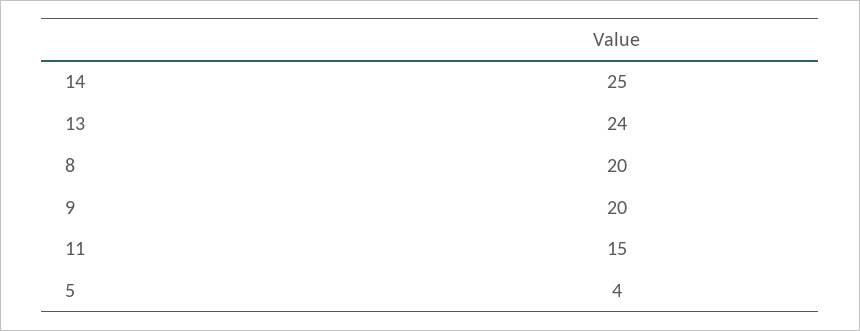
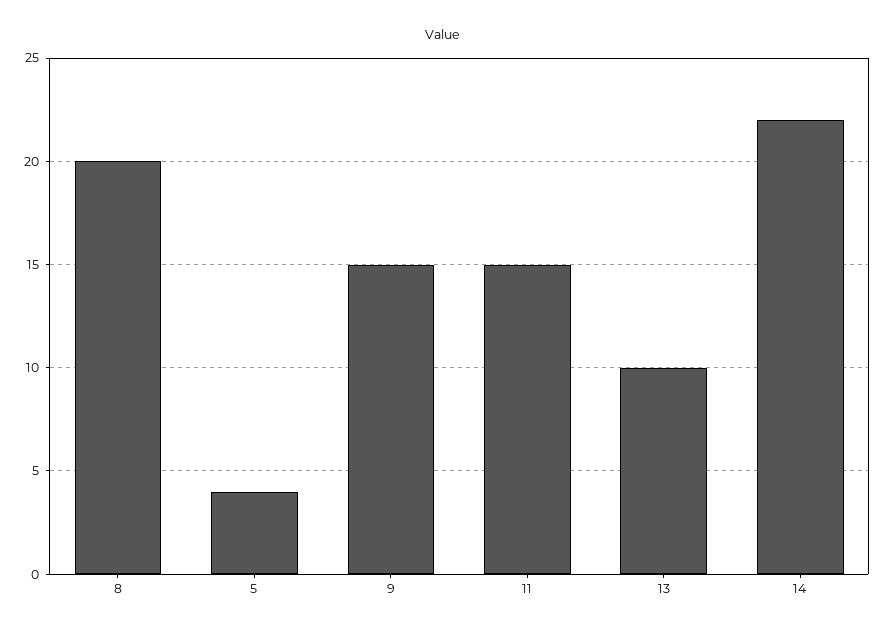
  {
-   "14": 25,
+   "14": 22,
-   "13": 24,
+   "13": 10,
    "8": 20,
-   "9": 20,
+   "9": 15,
    "11": 15,
    "5": 4
  }

